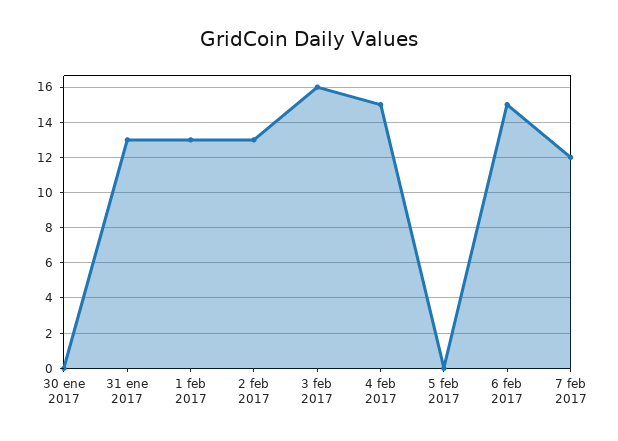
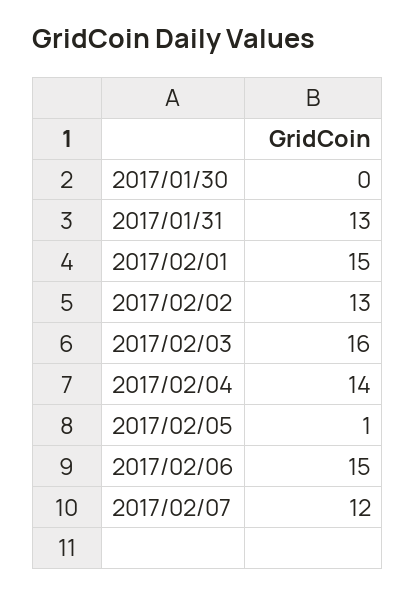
  {
    "30 ene 2017": 0,
    "31 ene 2017": 13,
-   "1 feb 2017": 13,
+   "1 feb 2017": 15,
    "2 feb 2017": 13,
    "3 feb 2017": 16,
-   "4 feb 2017": 15,
+   "4 feb 2017": 14,
-   "5 feb 2017": 0,
+   "5 feb 2017": 1,
    "6 feb 2017": 15,
    "7 feb 2017": 12
  }

